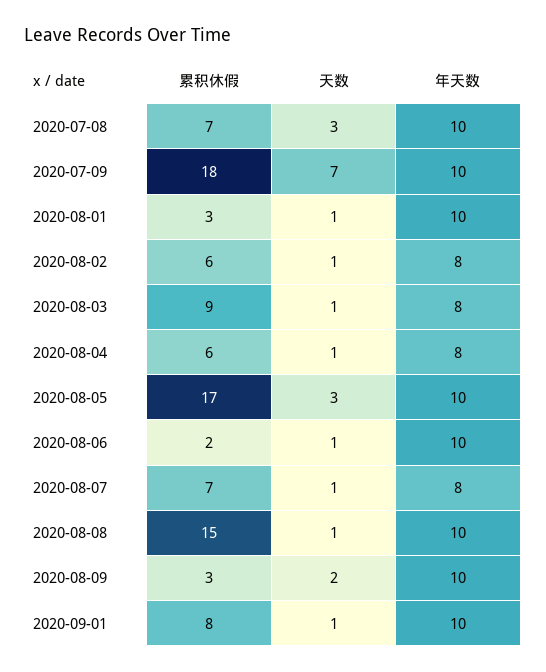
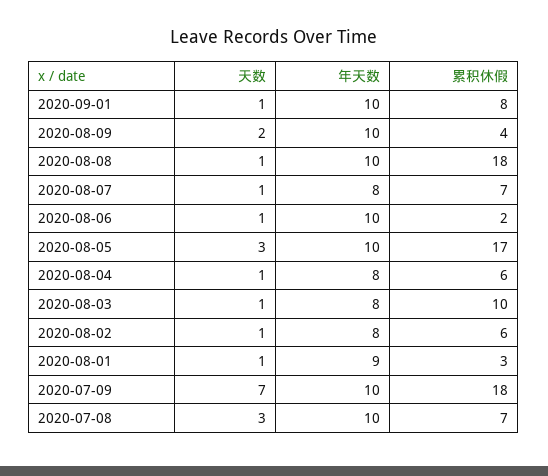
  {
    "累积休假": {
      "2020-07-08": 7,
      "2020-07-09": 18,
      "2020-08-01": 3,
      "2020-08-02": 6,
-     "2020-08-03": 9,
+     "2020-08-03": 10,
      "2020-08-04": 6,
      "2020-08-05": 17,
      "2020-08-06": 2,
      "2020-08-07": 7,
-     "2020-08-08": 15,
+     "2020-08-08": 18,
-     "2020-08-09": 3,
+     "2020-08-09": 4,
      "2020-09-01": 8
    },
    "天数": {
      "2020-07-08": 3,
      "2020-07-09": 7,
      "2020-08-01": 1,
      "2020-08-02": 1,
      "2020-08-03": 1,
      "2020-08-04": 1,
      "2020-08-05": 3,
      "2020-08-06": 1,
      "2020-08-07": 1,
      "2020-08-08": 1,
      "2020-08-09": 2,
      "2020-09-01": 1
    },
    "年天数": {
      "2020-07-08": 10,
      "2020-07-09": 10,
-     "2020-08-01": 10,
+     "2020-08-01": 9,
      "2020-08-02": 8,
      "2020-08-03": 8,
      "2020-08-04": 8,
      "2020-08-05": 10,
      "2020-08-06": 10,
      "2020-08-07": 8,
      "2020-08-08": 10,
      "2020-08-09": 10,
      "2020-09-01": 10
    }
  }

